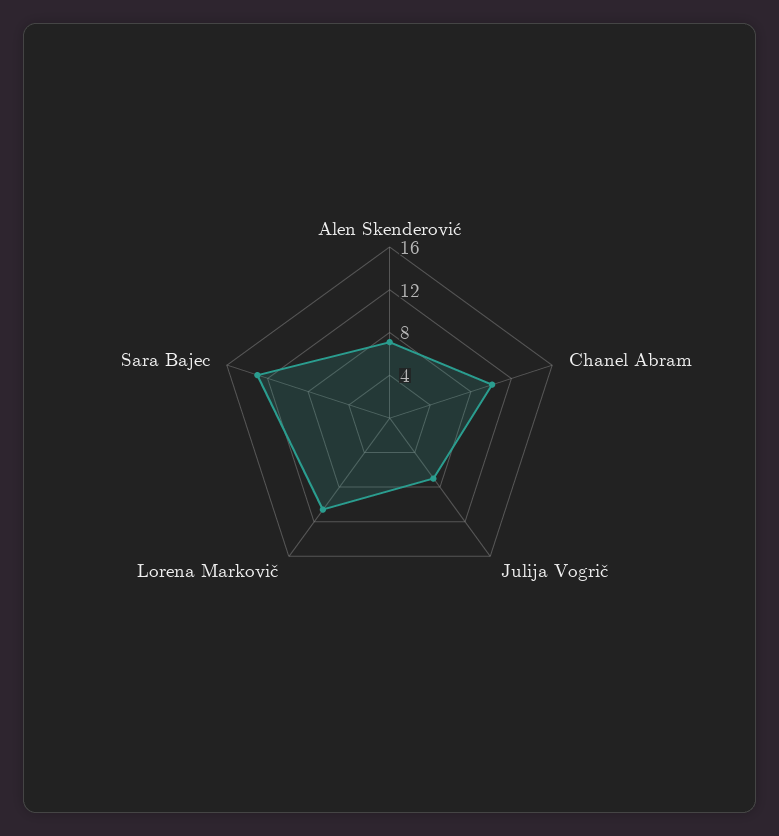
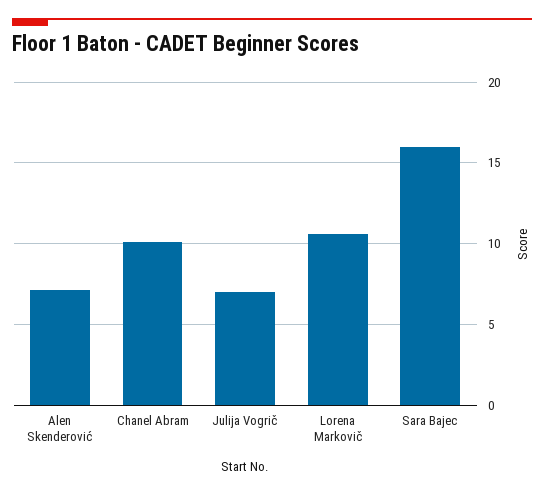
  {
    "Alen Skenderović": 7,
    "Chanel Abram": 10,
    "Julija Vogrič": 7,
    "Lorena Markovič": 10.5,
-   "Sara Bajec": 13
+   "Sara Bajec": 16
  }

